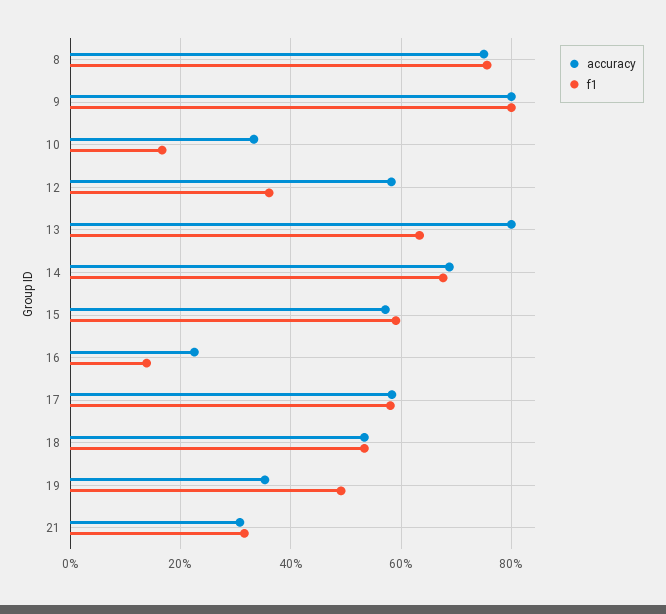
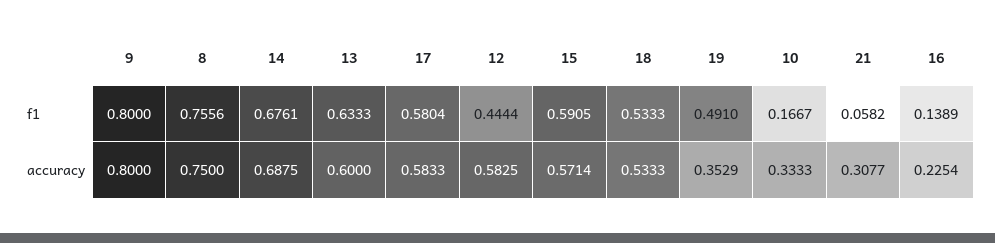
  {
    "accuracy": {
      "8": 0.75,
      "9": 0.8,
      "10": 0.3333,
      "12": 0.5825,
-     "13": 0.8,
+     "13": 0.6,
      "14": 0.6875,
      "15": 0.5714,
      "16": 0.2254,
      "17": 0.5833,
      "18": 0.5333,
      "19": 0.3529,
      "21": 0.3077
    },
    "f1": {
      "8": 0.7556,
      "9": 0.8,
      "10": 0.1667,
-     "12": 0.36,
+     "12": 0.4444,
      "13": 0.6333,
      "14": 0.6761,
      "15": 0.5905,
      "16": 0.1389,
      "17": 0.5804,
      "18": 0.5333,
      "19": 0.491,
-     "21": 0.32
+     "21": 0.0582
    }
  }

